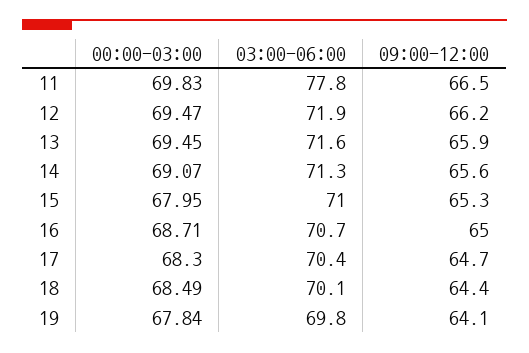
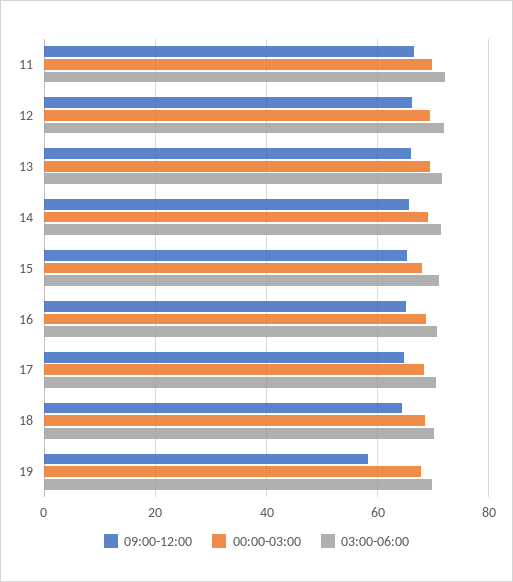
  {
    "00:00-03:00": {
      "11": 69.83,
      "12": 69.47,
      "13": 69.45,
      "14": 69.07,
      "15": 67.95,
      "16": 68.71,
      "17": 68.3,
      "18": 68.49,
      "19": 67.84
    },
    "03:00-06:00": {
-     "11": 77.8,
+     "11": 72,
      "12": 71.9,
      "13": 71.6,
      "14": 71.3,
      "15": 71,
      "16": 70.7,
      "17": 70.4,
      "18": 70.1,
      "19": 69.8
    },
    "09:00-12:00": {
      "11": 66.5,
      "12": 66.2,
      "13": 65.9,
      "14": 65.6,
      "15": 65.3,
      "16": 65,
      "17": 64.7,
      "18": 64.4,
-     "19": 64.1
+     "19": 58
    }
  }

